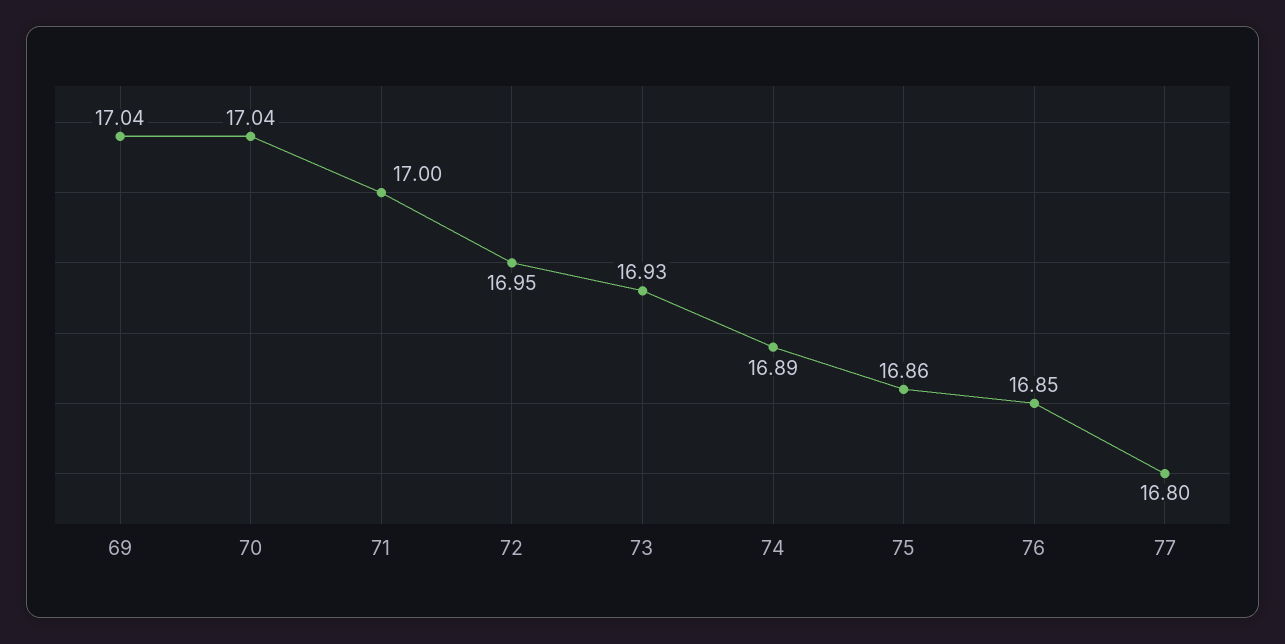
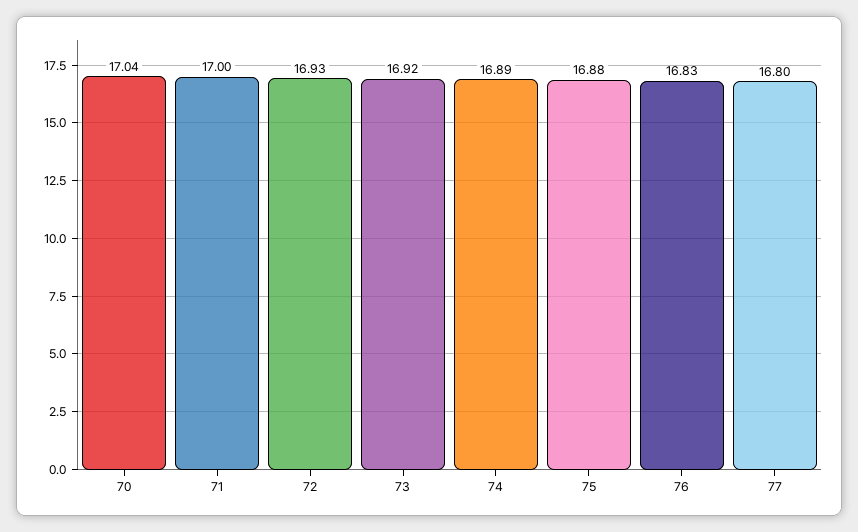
  {
-   "69": 17.04,
    "70": 17.04,
    "71": 17,
-   "72": 16.95,
+   "72": 16.93,
-   "73": 16.93,
+   "73": 16.92,
    "74": 16.89,
-   "75": 16.86,
+   "75": 16.88,
-   "76": 16.85,
+   "76": 16.83,
    "77": 16.8
  }

